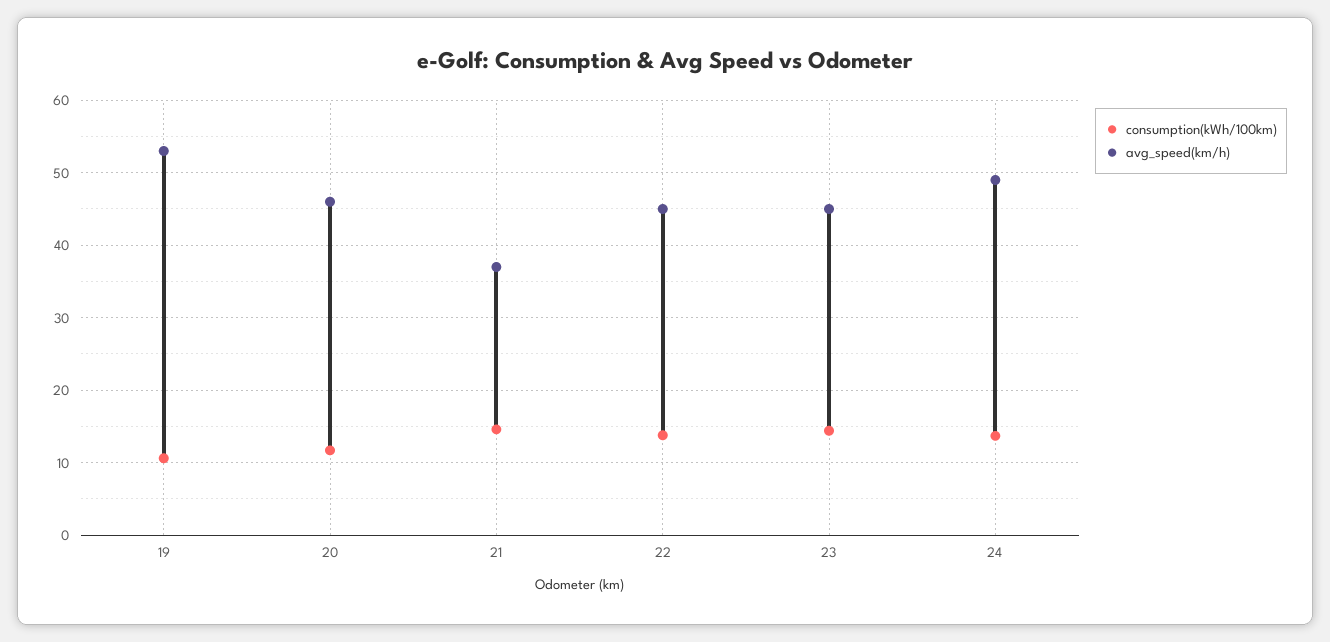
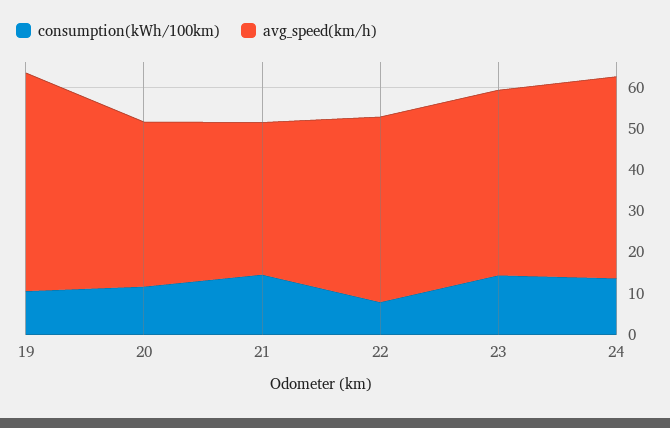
  {
    "consumption(kWh/100km)": {
      "19": 11,
      "20": 12,
      "21": 15,
-     "22": 14,
+     "22": 8,
      "23": 14,
      "24": 14
    },
    "avg_speed(km/h)": {
      "19": 53,
-     "20": 46,
+     "20": 40,
      "21": 37,
      "22": 45,
      "23": 45,
      "24": 49
    }
  }

